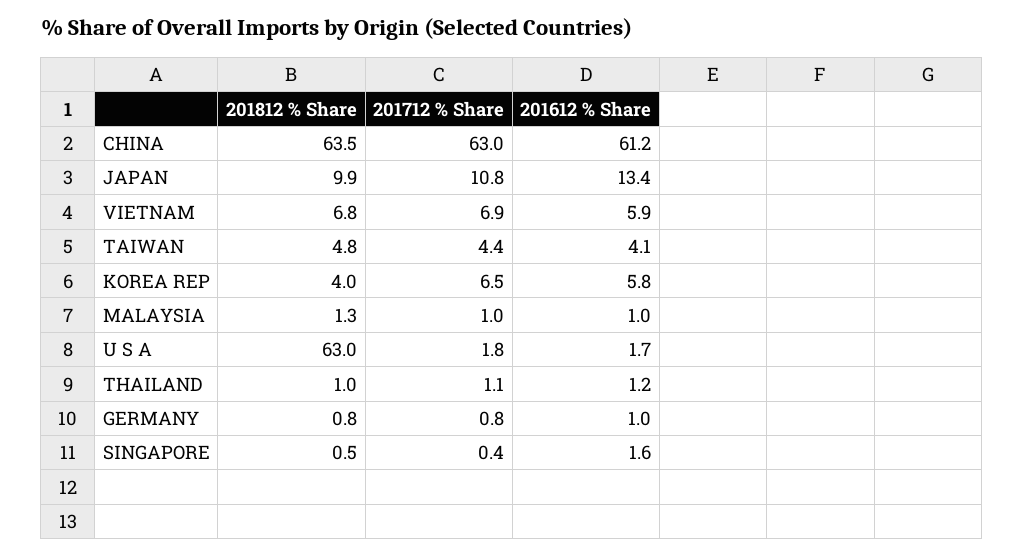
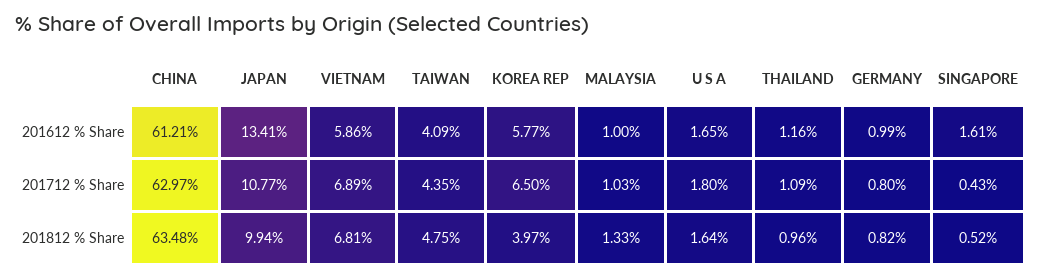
  {
    "201812 % Share": {
      "CHINA": 63.48,
      "JAPAN": 9.94,
      "VIETNAM": 6.81,
      "TAIWAN": 4.75,
      "KOREA REP": 3.97,
      "MALAYSIA": 1.33,
-     "U S A": 63,
+     "U S A": 1.64,
      "THAILAND": 0.96,
      "GERMANY": 0.82,
      "SINGAPORE": 0.52
    },
    "201712 % Share": {
      "CHINA": 62.97,
      "JAPAN": 10.77,
      "VIETNAM": 6.89,
      "TAIWAN": 4.35,
      "KOREA REP": 6.5,
      "MALAYSIA": 1.03,
      "U S A": 1.8,
      "THAILAND": 1.09,
      "GERMANY": 0.8,
      "SINGAPORE": 0.43
    },
    "201612 % Share": {
      "CHINA": 61.21,
      "JAPAN": 13.41,
      "VIETNAM": 5.86,
      "TAIWAN": 4.09,
      "KOREA REP": 5.77,
      "MALAYSIA": 1,
      "U S A": 1.65,
      "THAILAND": 1.16,
      "GERMANY": 0.99,
      "SINGAPORE": 1.61
    }
  }

